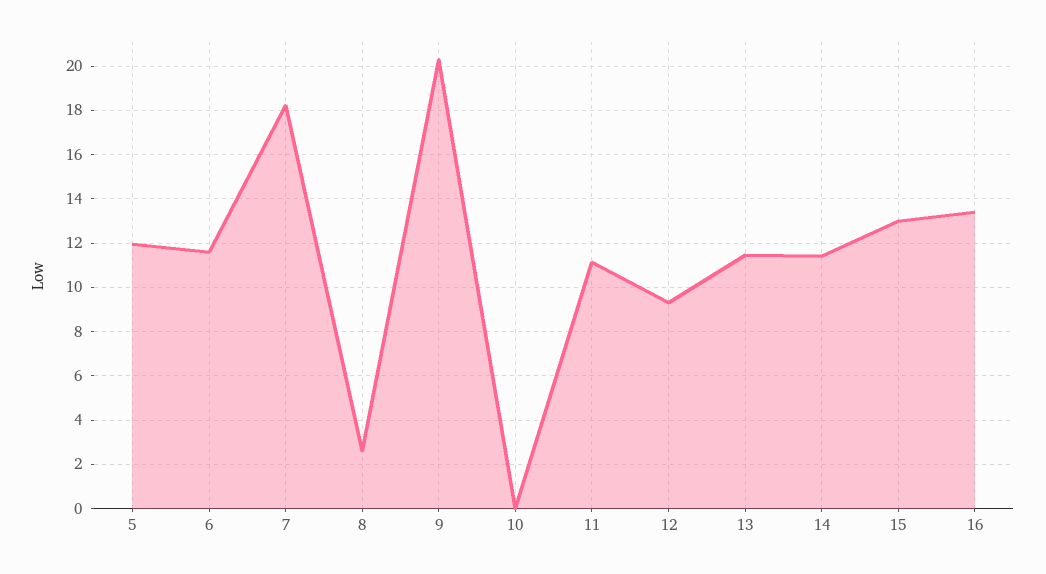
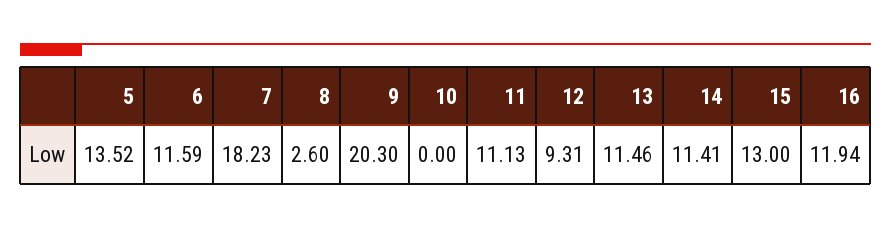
  {
-   "5": 12,
+   "5": 13.52,
    "6": 11.59,
    "7": 18.23,
    "8": 2.6,
    "9": 20.3,
    "10": 0,
    "11": 11.13,
    "12": 9.31,
    "13": 11.46,
    "14": 11.41,
    "15": 13,
-   "16": 13.5
+   "16": 11.94
  }

